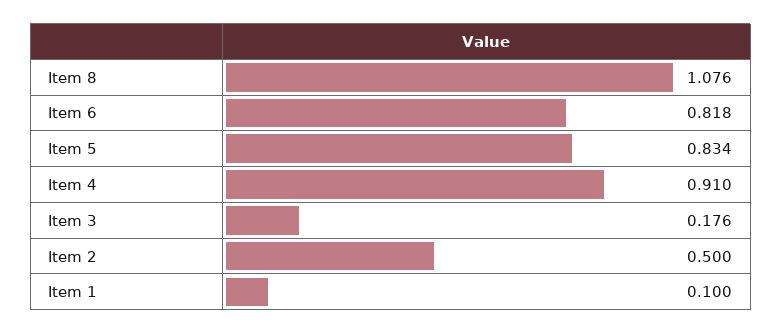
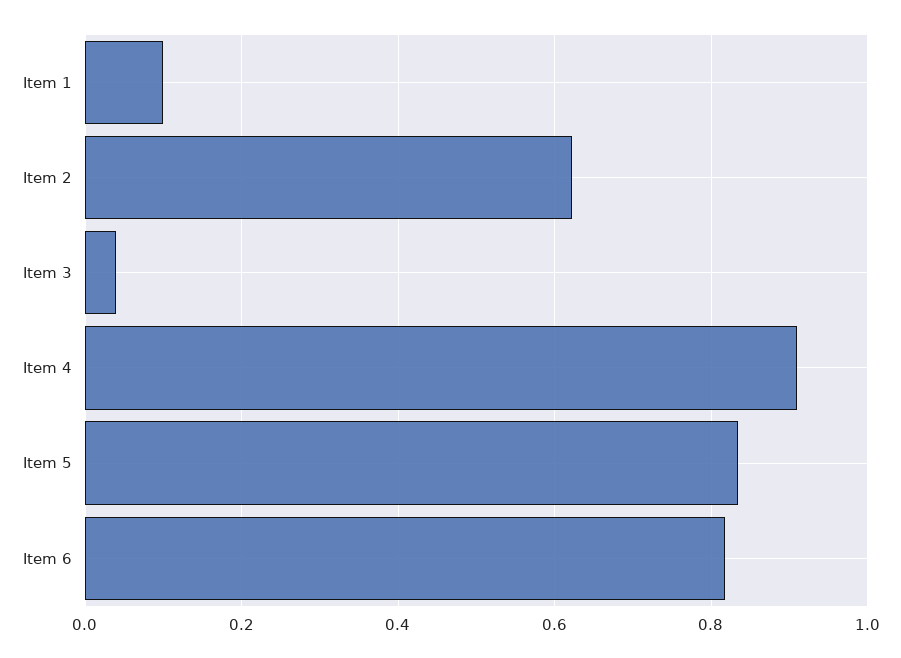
  {
-   "Item 8": 1.076,
    "Item 6": 0.818,
    "Item 5": 0.834,
    "Item 4": 0.91,
-   "Item 3": 0.176,
+   "Item 3": 0.04,
-   "Item 2": 0.5,
+   "Item 2": 0.62,
    "Item 1": 0.1
  }

